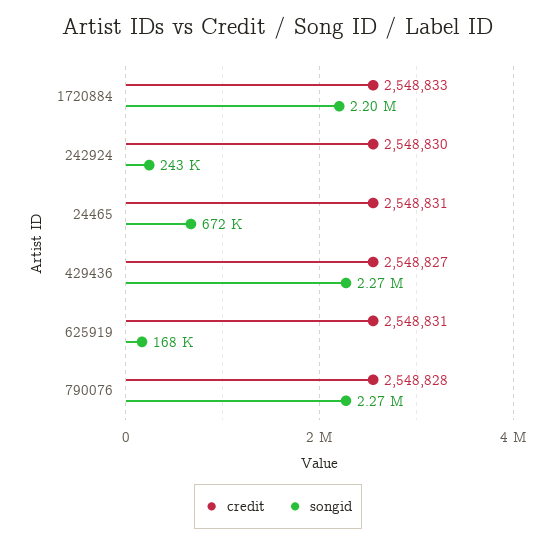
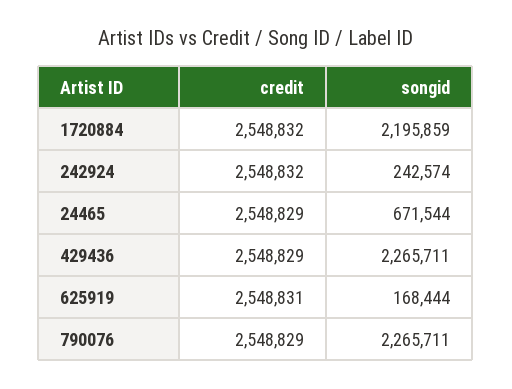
  {
    "credit": {
-     "1720884": 2548833,
+     "1720884": 2548832,
-     "242924": 2548830,
+     "242924": 2548832,
-     "24465": 2548831,
+     "24465": 2548829,
-     "429436": 2548827,
+     "429436": 2548829,
      "625919": 2548831,
-     "790076": 2548828
+     "790076": 2548829
    },
    "songid": {
      "1720884": 2195859,
      "242924": 242574,
      "24465": 671544,
      "429436": 2265711,
      "625919": 168444,
      "790076": 2265711
    }
  }

